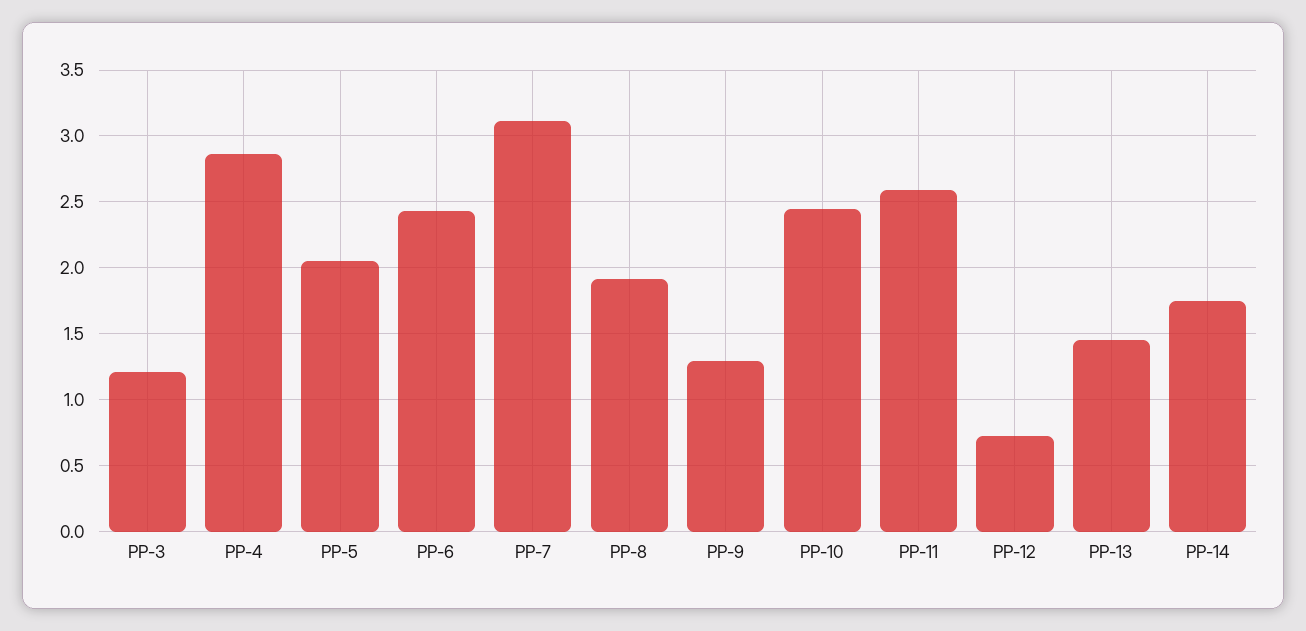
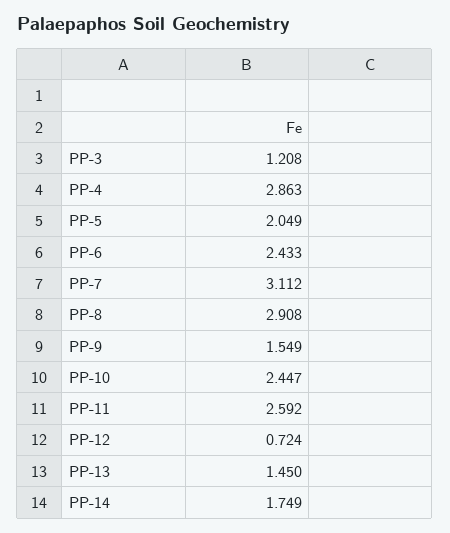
  {
    "PP-3": 1.208,
    "PP-4": 2.863,
    "PP-5": 2.049,
    "PP-6": 2.433,
    "PP-7": 3.112,
-   "PP-8": 1.9,
+   "PP-8": 2.908,
-   "PP-9": 1.3,
+   "PP-9": 1.549,
    "PP-10": 2.447,
    "PP-11": 2.592,
    "PP-12": 0.724,
    "PP-13": 1.45,
    "PP-14": 1.749
  }

